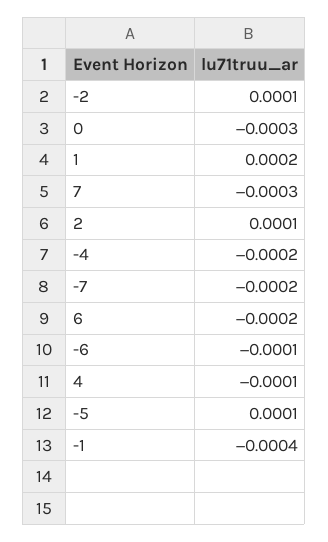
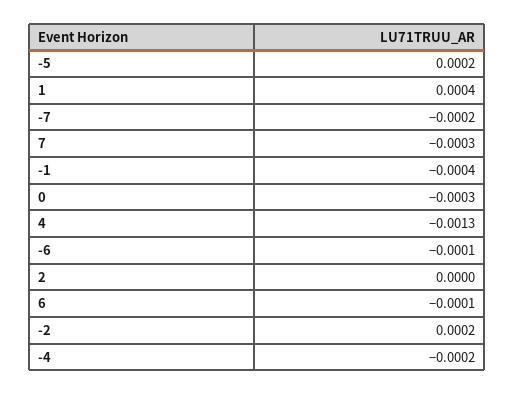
  {
-   "-2": 0.0001,
+   "-2": 0.0002,
    "0": -0.0003,
-   "1": 0.0002,
+   "1": 0.0004,
    "7": -0.0003,
-   "2": 0.0001,
+   "2": 0,
    "-4": -0.0002,
    "-7": -0.0002,
-   "6": -0.0002,
+   "6": -0.0001,
    "-6": -0.0001,
-   "4": -0.0001,
+   "4": -0.0013,
-   "-5": 0.0001,
+   "-5": 0.0002,
    "-1": -0.0004
  }

